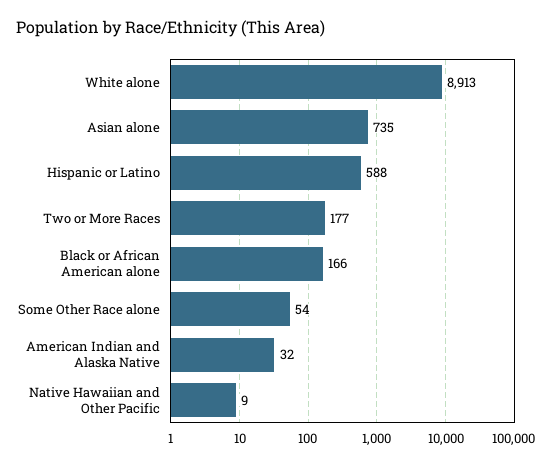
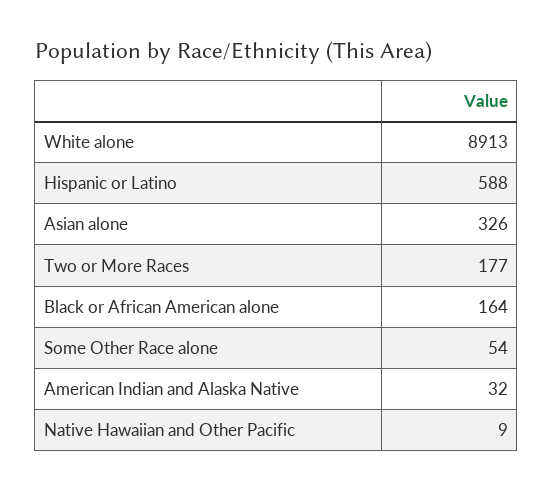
  {
    "White alone": 8913,
-   "Asian alone": 735,
+   "Asian alone": 326,
    "Hispanic or Latino": 588,
    "Two or More Races": 177,
-   "Black or African American alone": 166,
+   "Black or African American alone": 164,
    "Some Other Race alone": 54,
    "American Indian and Alaska Native": 32,
    "Native Hawaiian and Other Pacific": 9
  }

